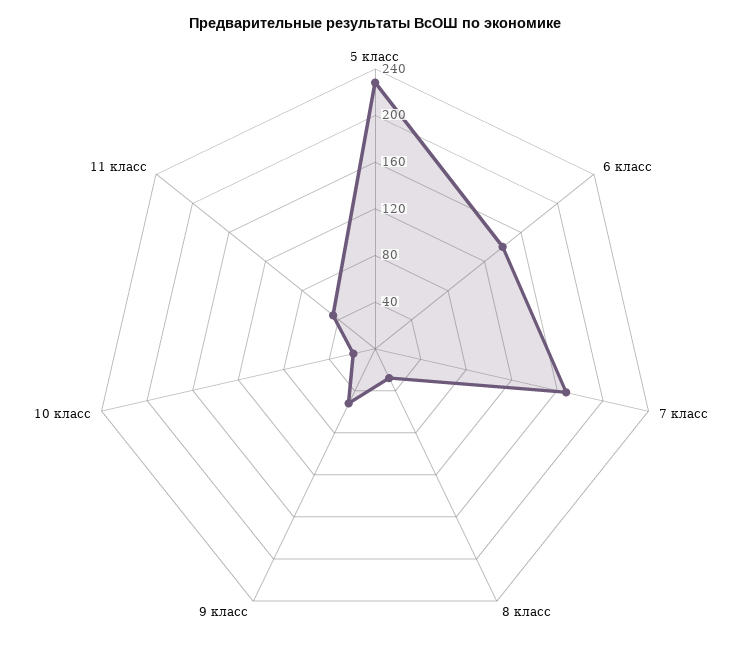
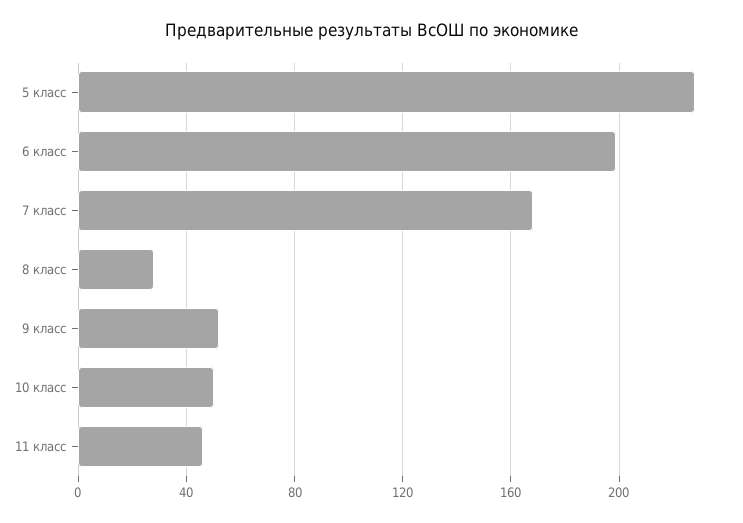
  {
    "5 класс": 230,
-   "6 класс": 140,
+   "6 класс": 200,
    "7 класс": 170,
    "8 класс": 30,
    "9 класс": 50,
-   "10 класс": 20,
+   "10 класс": 50,
    "11 класс": 45
  }

